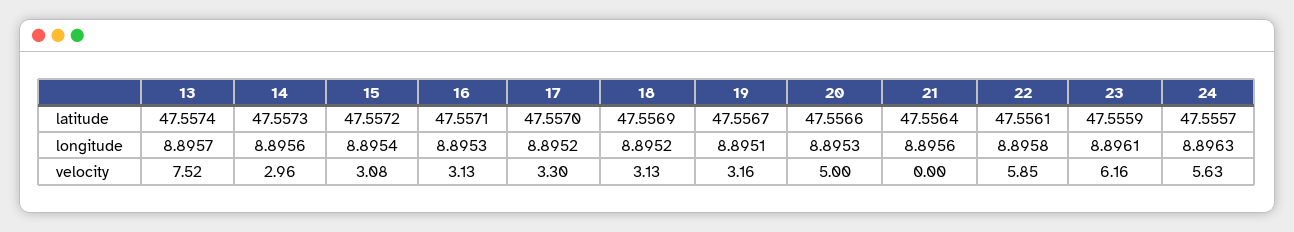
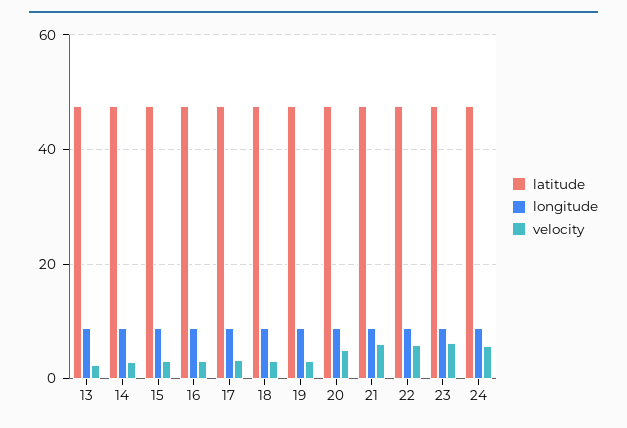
  {
    "latitude": {
      "13": 47.5574,
      "14": 47.5573,
      "15": 47.5572,
      "16": 47.5571,
      "17": 47.557,
      "18": 47.5569,
      "19": 47.5567,
      "20": 47.5566,
      "21": 47.5564,
      "22": 47.5561,
      "23": 47.5559,
      "24": 47.5557
    },
    "longitude": {
      "13": 8.8957,
      "14": 8.8956,
      "15": 8.8954,
      "16": 8.8953,
      "17": 8.8952,
      "18": 8.8952,
      "19": 8.8951,
      "20": 8.8953,
      "21": 8.8956,
      "22": 8.8958,
      "23": 8.8961,
      "24": 8.8963
    },
    "velocity": {
-     "13": 7.52,
+     "13": 2,
      "14": 2.96,
      "15": 3.08,
      "16": 3.13,
      "17": 3.3,
      "18": 3.13,
      "19": 3.16,
      "20": 5,
-     "21": 0,
+     "21": 6,
      "22": 5.85,
      "23": 6.16,
      "24": 5.63
    }
  }

